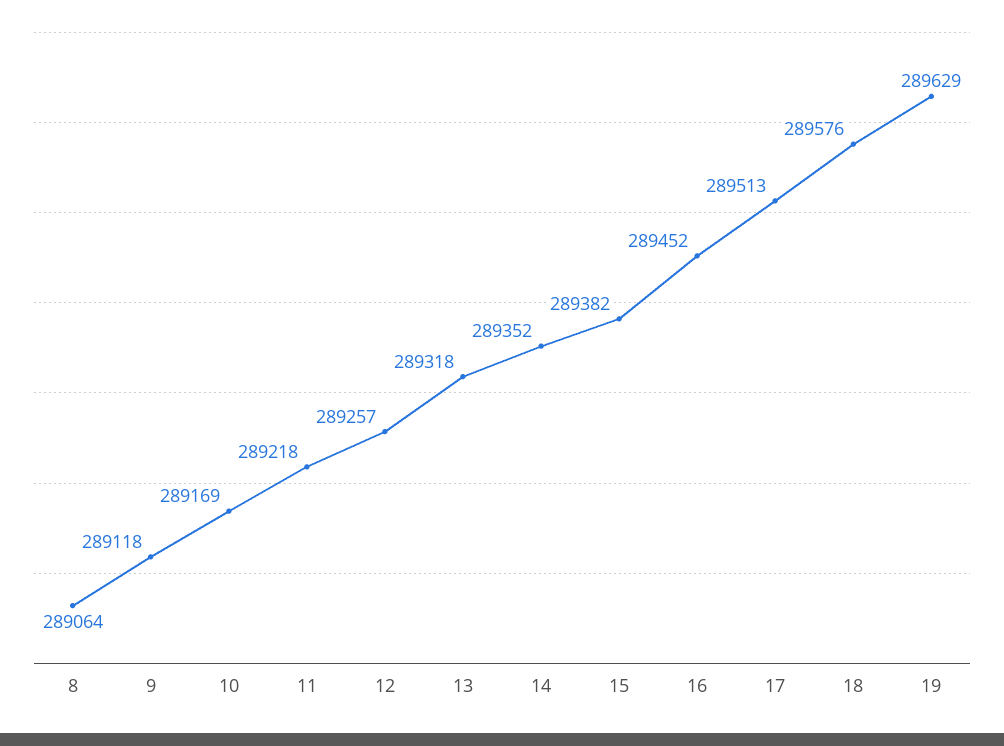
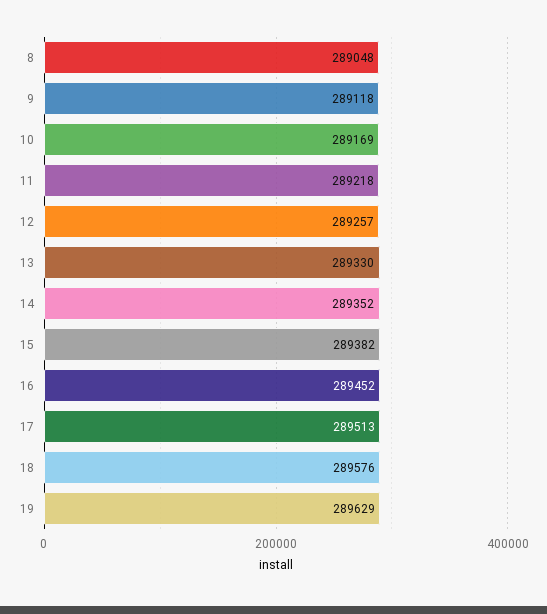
  {
-   "8": 289064,
+   "8": 289048,
    "9": 289118,
    "10": 289169,
    "11": 289218,
    "12": 289257,
-   "13": 289318,
+   "13": 289330,
    "14": 289352,
    "15": 289382,
    "16": 289452,
    "17": 289513,
    "18": 289576,
    "19": 289629
  }

